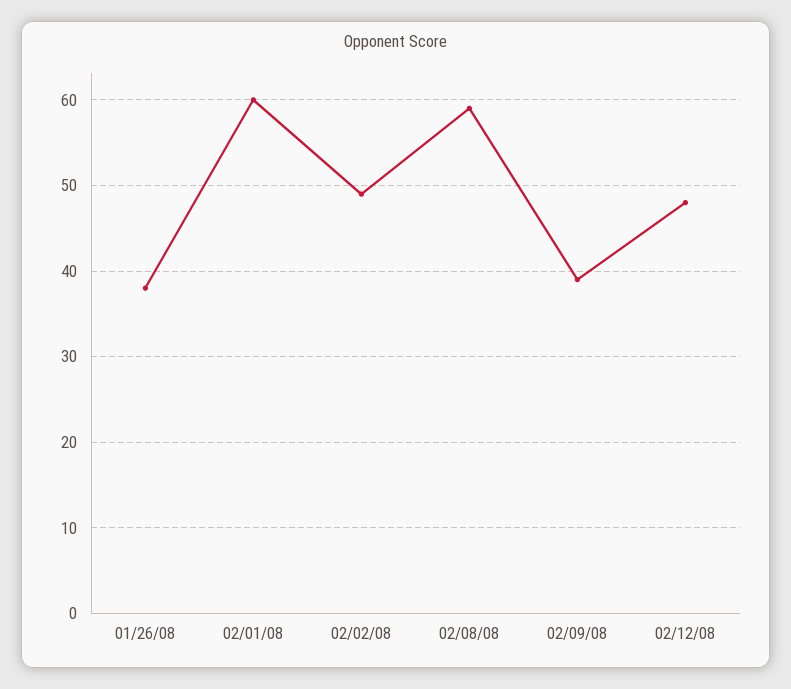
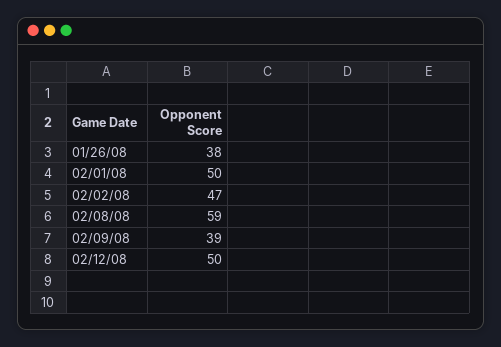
  {
    "01/26/08": 38,
-   "02/01/08": 60,
+   "02/01/08": 50,
-   "02/02/08": 49,
+   "02/02/08": 47,
    "02/08/08": 59,
    "02/09/08": 39,
-   "02/12/08": 48
+   "02/12/08": 50
  }

